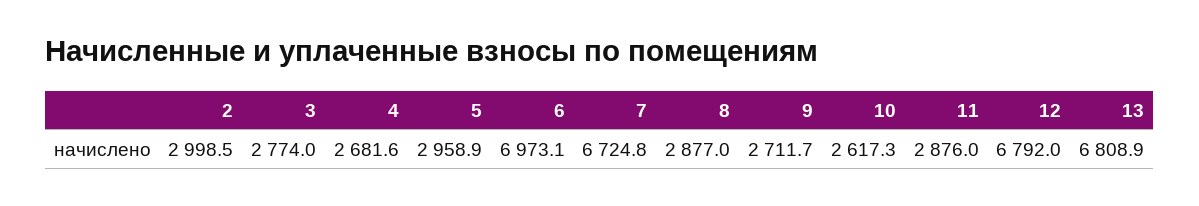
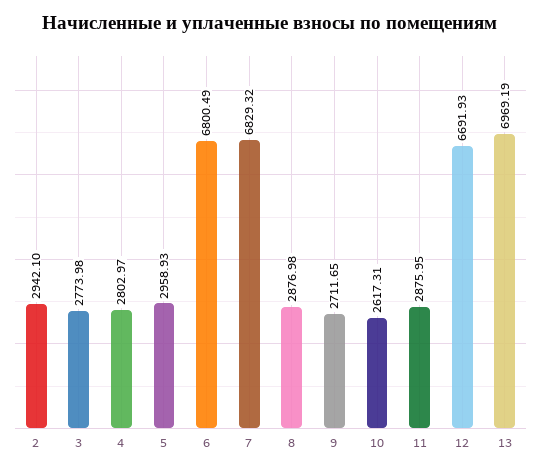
  {
-   "2": 2998.5,
+   "2": 2942.1,
    "3": 2773.98,
-   "4": 2681.6,
+   "4": 2802.97,
    "5": 2958.93,
-   "6": 6973.1,
+   "6": 6800.49,
-   "7": 6724.8,
+   "7": 6829.32,
    "8": 2876.98,
    "9": 2711.65,
    "10": 2617.31,
    "11": 2875.95,
-   "12": 6792,
+   "12": 6691.93,
-   "13": 6808.9
+   "13": 6969.19
  }

